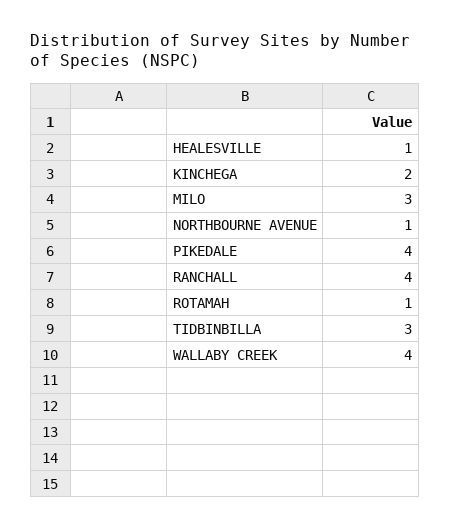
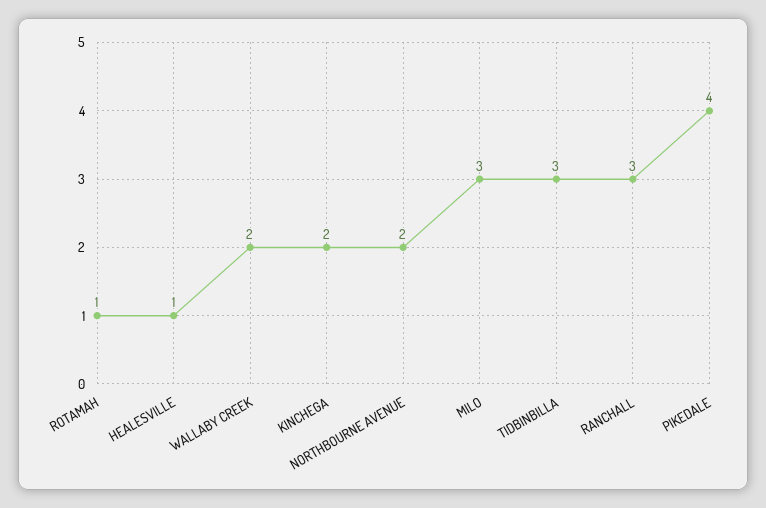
  {
    "HEALESVILLE": 1,
    "KINCHEGA": 2,
    "MILO": 3,
-   "NORTHBOURNE AVENUE": 1,
+   "NORTHBOURNE AVENUE": 2,
    "PIKEDALE": 4,
-   "RANCHALL": 4,
+   "RANCHALL": 3,
    "ROTAMAH": 1,
    "TIDBINBILLA": 3,
-   "WALLABY CREEK": 4
+   "WALLABY CREEK": 2
  }

